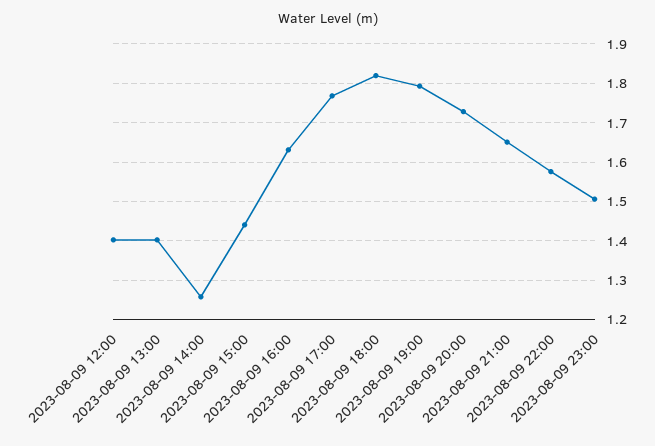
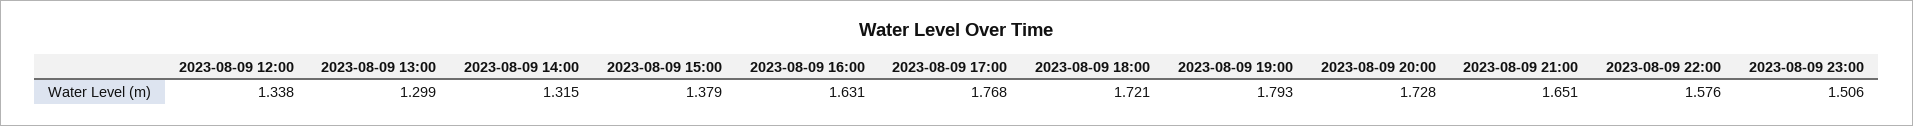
  {
-   "2023-08-09 12:00": 1.4,
+   "2023-08-09 12:00": 1.338,
-   "2023-08-09 13:00": 1.4,
+   "2023-08-09 13:00": 1.299,
-   "2023-08-09 14:00": 1.26,
+   "2023-08-09 14:00": 1.315,
-   "2023-08-09 15:00": 1.44,
+   "2023-08-09 15:00": 1.379,
    "2023-08-09 16:00": 1.631,
    "2023-08-09 17:00": 1.768,
-   "2023-08-09 18:00": 1.82,
+   "2023-08-09 18:00": 1.721,
    "2023-08-09 19:00": 1.793,
    "2023-08-09 20:00": 1.728,
    "2023-08-09 21:00": 1.651,
    "2023-08-09 22:00": 1.576,
    "2023-08-09 23:00": 1.506
  }

